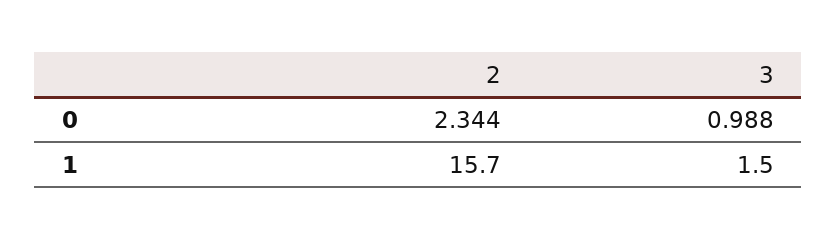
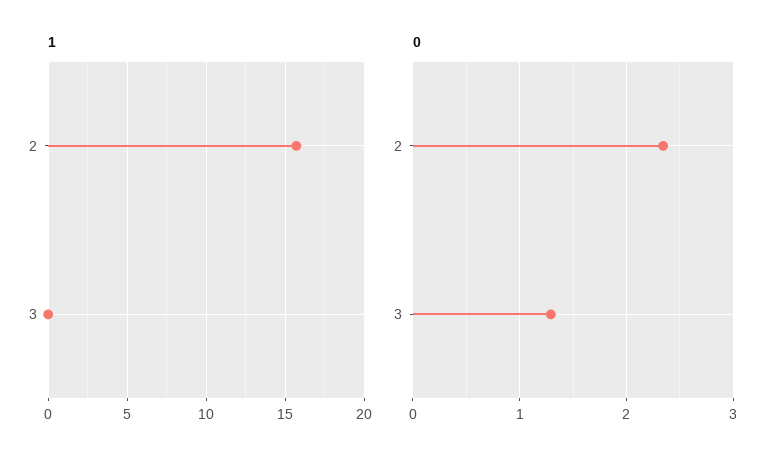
  {
    "0": {
      "2": 2.344,
-     "3": 0.988
+     "3": 1.3
    },
    "1": {
      "2": 15.7,
-     "3": 1.5
+     "3": 0
    }
  }

